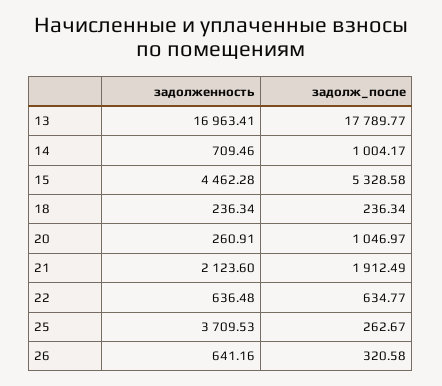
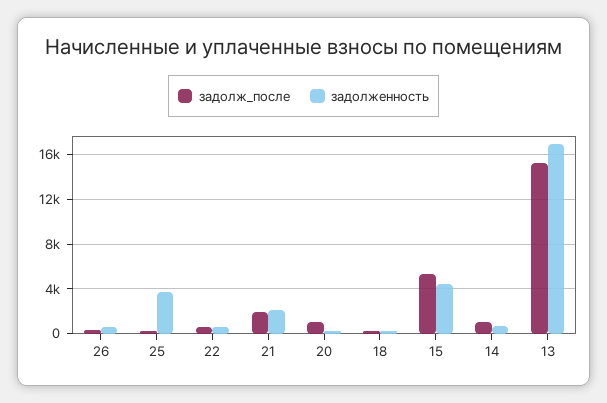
  {
    "задолженность": {
      "13": 16963.41,
      "14": 709.46,
      "15": 4462.28,
      "18": 236.34,
      "20": 260.91,
      "21": 2123.6,
      "22": 636.48,
      "25": 3709.53,
      "26": 641.16
    },
    "задолж_после": {
-     "13": 17789.77,
+     "13": 15000,
      "14": 1004.17,
      "15": 5328.58,
      "18": 236.34,
      "20": 1046.97,
      "21": 1912.49,
      "22": 634.77,
      "25": 262.67,
      "26": 320.58
    }
  }

